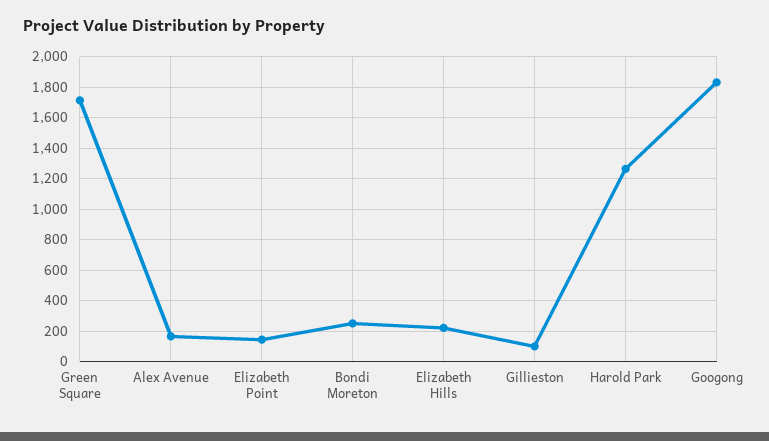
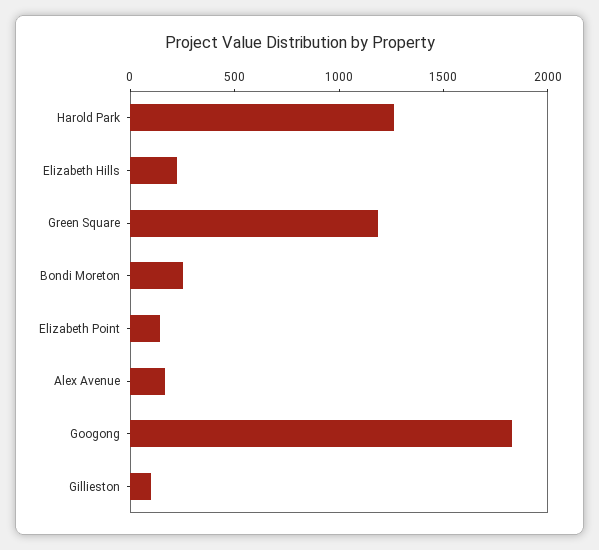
  {
-   "Green Square": 1700,
+   "Green Square": 1200,
    "Alex Avenue": 150,
    "Elizabeth Point": 150,
    "Bondi Moreton": 250,
    "Elizabeth Hills": 200,
    "Gillieston": 100,
    "Harold Park": 1250,
    "Googong": 1850
  }

